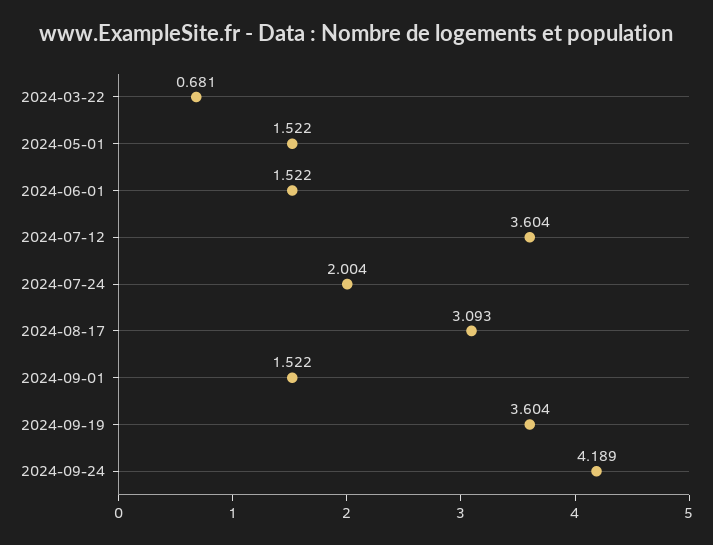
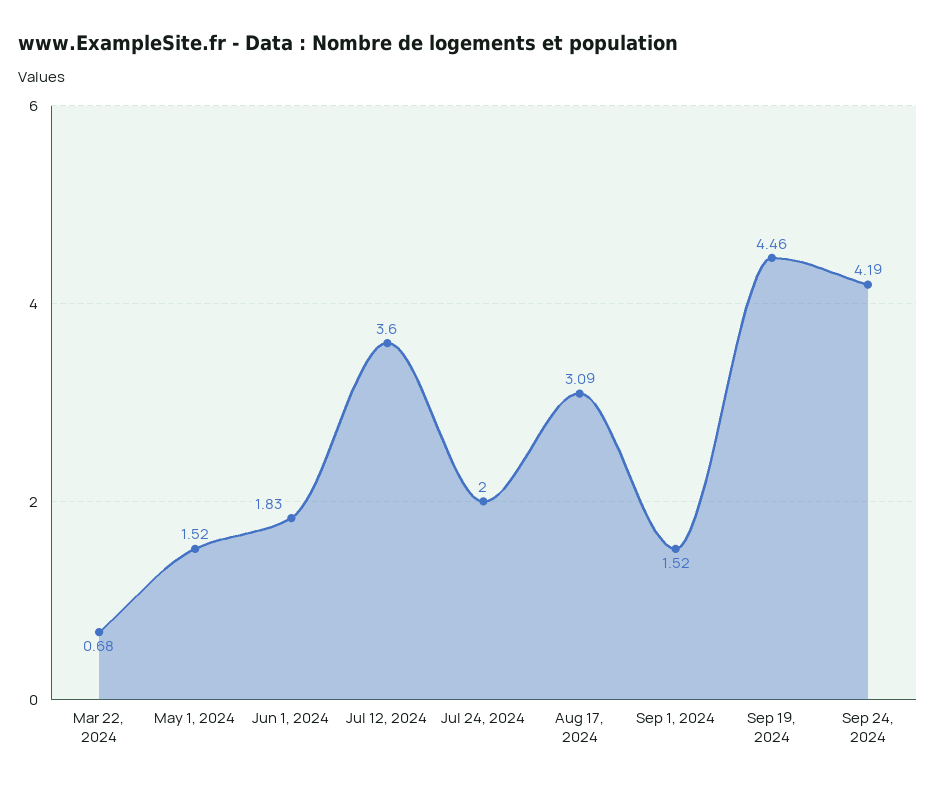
  {
    "2024-03-22": 0.681,
    "2024-05-01": 1.522,
-   "2024-06-01": 1.522,
+   "2024-06-01": 1.83,
    "2024-07-12": 3.604,
    "2024-07-24": 2.004,
    "2024-08-17": 3.093,
    "2024-09-01": 1.522,
-   "2024-09-19": 3.604,
+   "2024-09-19": 4.46,
    "2024-09-24": 4.189
  }

